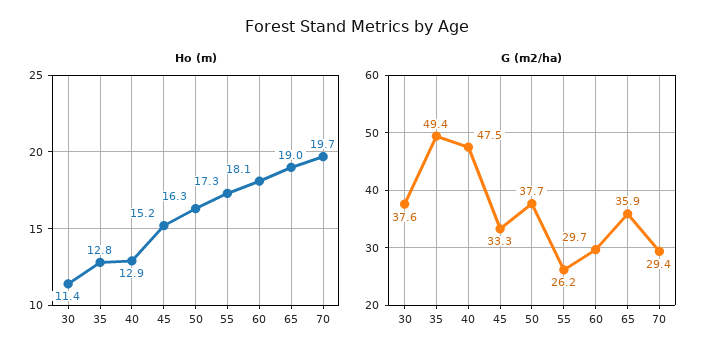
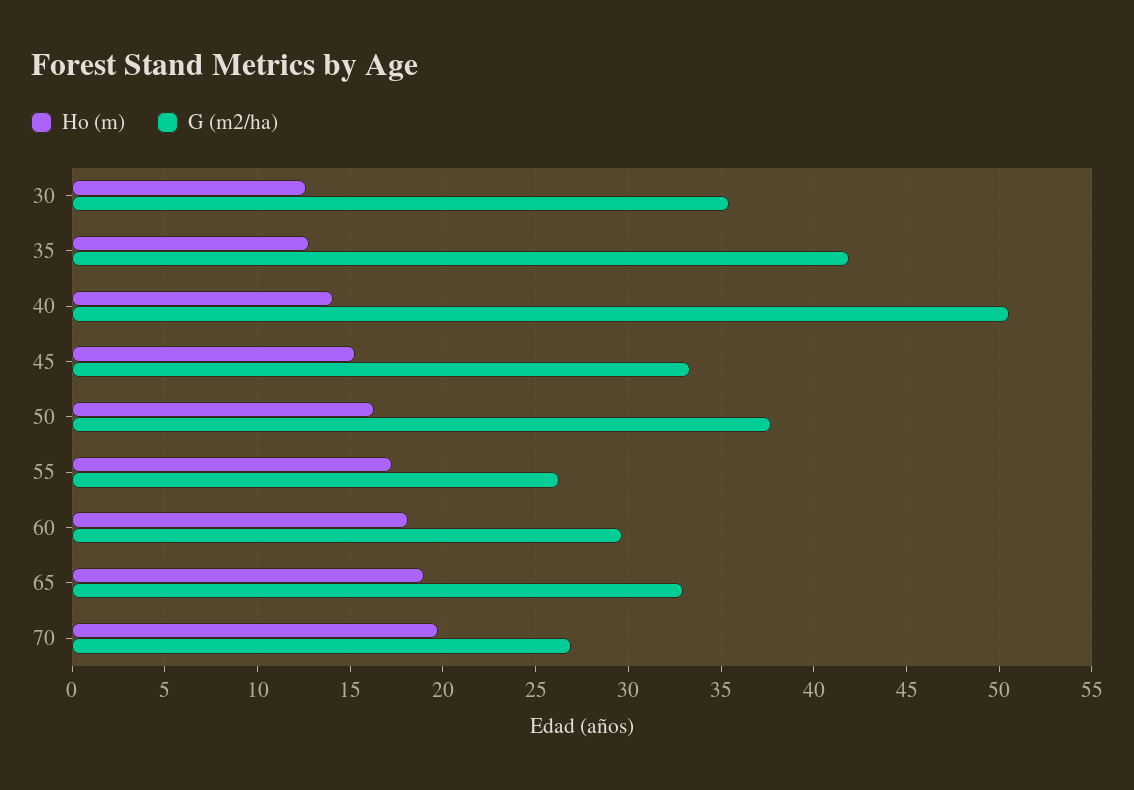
  {
    "Ho (m)": {
-     "30": 11.4,
+     "30": 12.5,
      "35": 12.8,
-     "40": 12.9,
+     "40": 14,
      "45": 15.2,
      "50": 16.3,
      "55": 17.3,
      "60": 18.1,
      "65": 19,
      "70": 19.7
    },
    "G (m2/ha)": {
-     "30": 37.6,
+     "30": 35.5,
-     "35": 49.4,
+     "35": 42,
-     "40": 47.5,
+     "40": 50.5,
      "45": 33.3,
      "50": 37.7,
      "55": 26.2,
      "60": 29.7,
-     "65": 35.9,
+     "65": 33,
-     "70": 29.4
+     "70": 27
    }
  }

